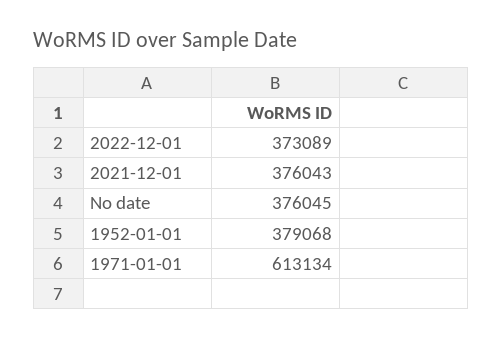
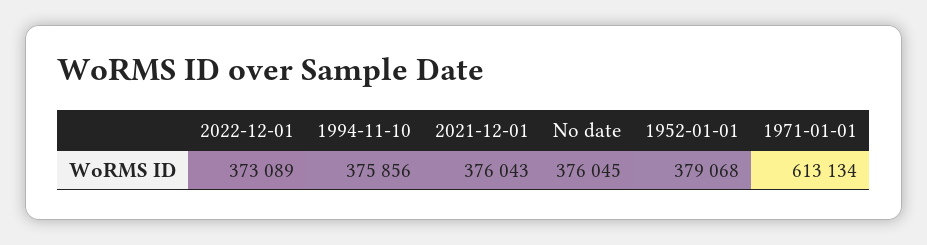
  {
    "2022-12-01": 373089,
    "2021-12-01": 376043,
    "No date": 376045,
    "1952-01-01": 379068,
-   "1971-01-01": 613134
+   "1971-01-01": 613134,
+   "1994-11-10": 375856
  }

